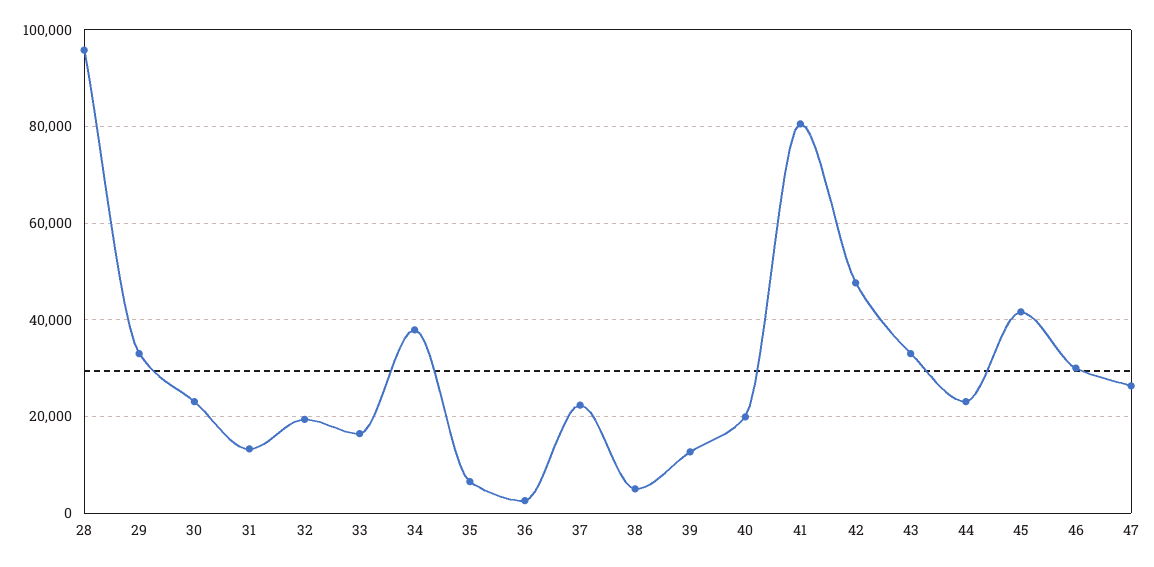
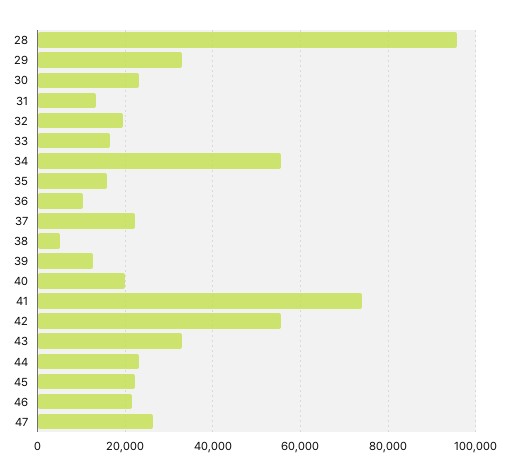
  {
    "28": 96000,
    "29": 34000,
    "30": 24000,
    "31": 14000,
    "32": 20000,
    "33": 16000,
-   "34": 38000,
+   "34": 56000,
-   "35": 6000,
+   "35": 16000,
-   "36": 2000,
+   "36": 10000,
    "37": 22000,
    "38": 6000,
    "39": 12000,
    "40": 20000,
-   "41": 80000,
+   "41": 74000,
-   "42": 48000,
+   "42": 56000,
    "43": 34000,
    "44": 24000,
-   "45": 42000,
+   "45": 22000,
-   "46": 30000,
+   "46": 22000,
    "47": 26000
  }

